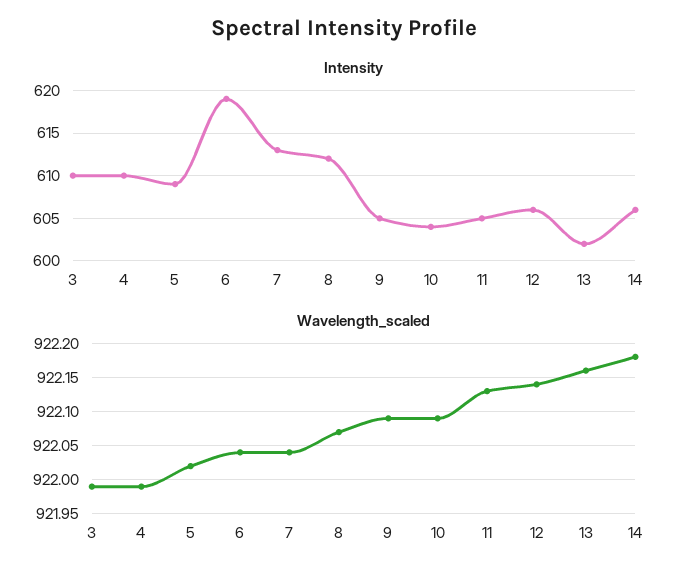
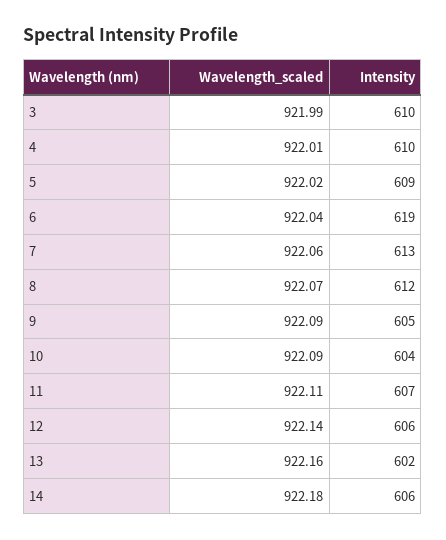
  {
    "Intensity": {
      "3": 610,
      "4": 610,
      "5": 609,
      "6": 619,
      "7": 613,
      "8": 612,
      "9": 605,
      "10": 604,
-     "11": 605,
+     "11": 607,
      "12": 606,
      "13": 602,
      "14": 606
    },
    "Wavelength_scaled": {
      "3": 921.99,
-     "4": 921.99,
+     "4": 922.01,
      "5": 922.02,
      "6": 922.04,
-     "7": 922.04,
+     "7": 922.06,
      "8": 922.07,
      "9": 922.09,
      "10": 922.09,
-     "11": 922.13,
+     "11": 922.11,
      "12": 922.14,
      "13": 922.16,
      "14": 922.18
    }
  }

